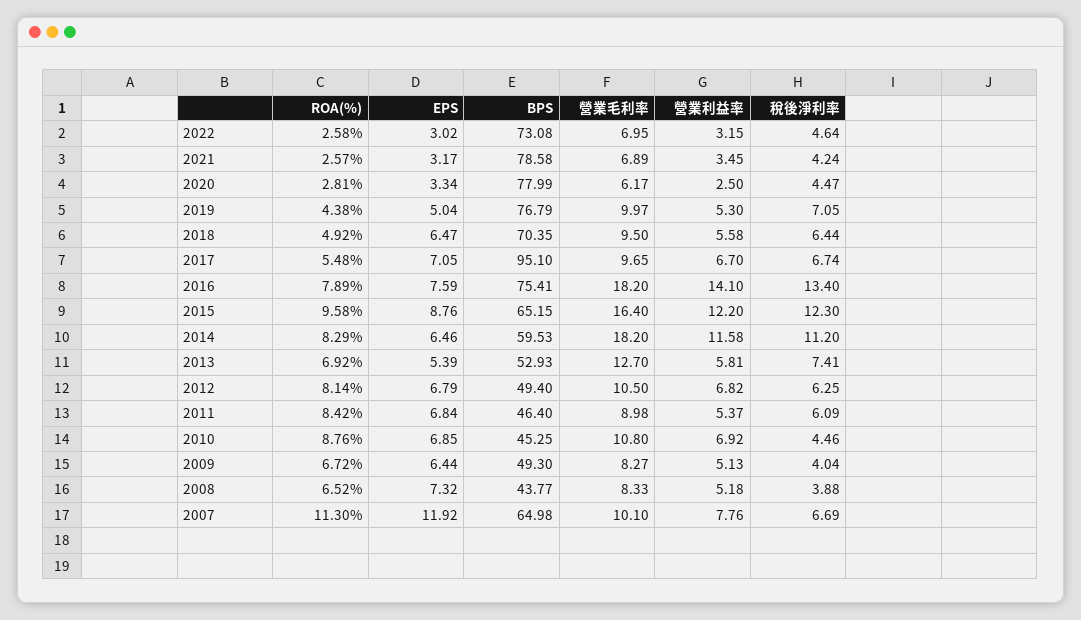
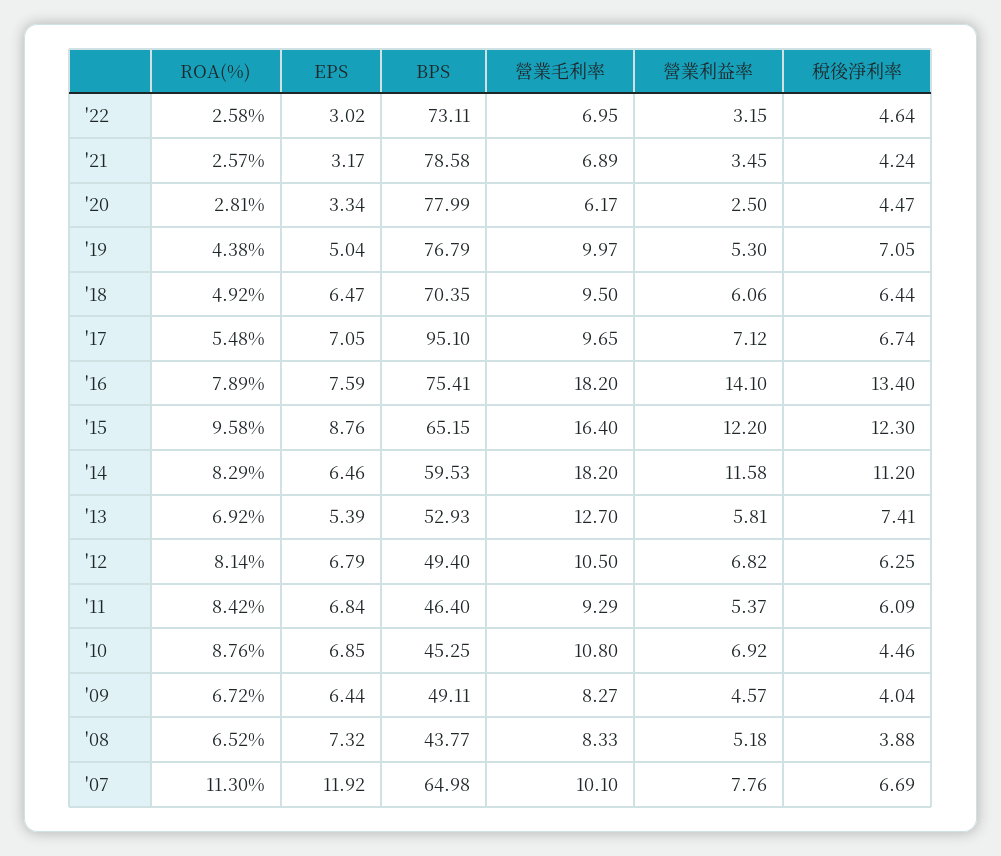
  {
    "ROA(%)": {
      "2022": 2.58,
      "2021": 2.57,
      "2020": 2.81,
      "2019": 4.38,
      "2018": 4.92,
      "2017": 5.48,
      "2016": 7.89,
      "2015": 9.58,
      "2014": 8.29,
      "2013": 6.92,
      "2012": 8.14,
      "2011": 8.42,
      "2010": 8.76,
      "2009": 6.72,
      "2008": 6.52,
      "2007": 11.3
    },
    "EPS": {
      "2022": 3.02,
      "2021": 3.17,
      "2020": 3.34,
      "2019": 5.04,
      "2018": 6.47,
      "2017": 7.05,
      "2016": 7.59,
      "2015": 8.76,
      "2014": 6.46,
      "2013": 5.39,
      "2012": 6.79,
      "2011": 6.84,
      "2010": 6.85,
      "2009": 6.44,
      "2008": 7.32,
      "2007": 11.92
    },
    "BPS": {
-     "2022": 73.08,
+     "2022": 73.11,
      "2021": 78.58,
      "2020": 77.99,
      "2019": 76.79,
      "2018": 70.35,
      "2017": 95.1,
      "2016": 75.41,
      "2015": 65.15,
      "2014": 59.53,
      "2013": 52.93,
      "2012": 49.4,
      "2011": 46.4,
      "2010": 45.25,
-     "2009": 49.3,
+     "2009": 49.11,
      "2008": 43.77,
      "2007": 64.98
    },
    "營業毛利率": {
      "2022": 6.95,
      "2021": 6.89,
      "2020": 6.17,
      "2019": 9.97,
      "2018": 9.5,
      "2017": 9.65,
      "2016": 18.2,
      "2015": 16.4,
      "2014": 18.2,
      "2013": 12.7,
      "2012": 10.5,
-     "2011": 8.98,
+     "2011": 9.29,
      "2010": 10.8,
      "2009": 8.27,
      "2008": 8.33,
      "2007": 10.1
    },
    "營業利益率": {
      "2022": 3.15,
      "2021": 3.45,
      "2020": 2.5,
      "2019": 5.3,
-     "2018": 5.58,
+     "2018": 6.06,
-     "2017": 6.7,
+     "2017": 7.12,
      "2016": 14.1,
      "2015": 12.2,
      "2014": 11.58,
      "2013": 5.81,
      "2012": 6.82,
      "2011": 5.37,
      "2010": 6.92,
-     "2009": 5.13,
+     "2009": 4.57,
      "2008": 5.18,
      "2007": 7.76
    },
    "稅後淨利率": {
      "2022": 4.64,
      "2021": 4.24,
      "2020": 4.47,
      "2019": 7.05,
      "2018": 6.44,
      "2017": 6.74,
      "2016": 13.4,
      "2015": 12.3,
      "2014": 11.2,
      "2013": 7.41,
      "2012": 6.25,
      "2011": 6.09,
      "2010": 4.46,
      "2009": 4.04,
      "2008": 3.88,
      "2007": 6.69
    }
  }

